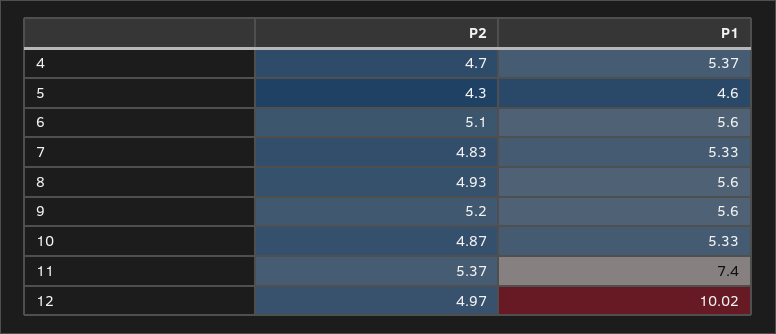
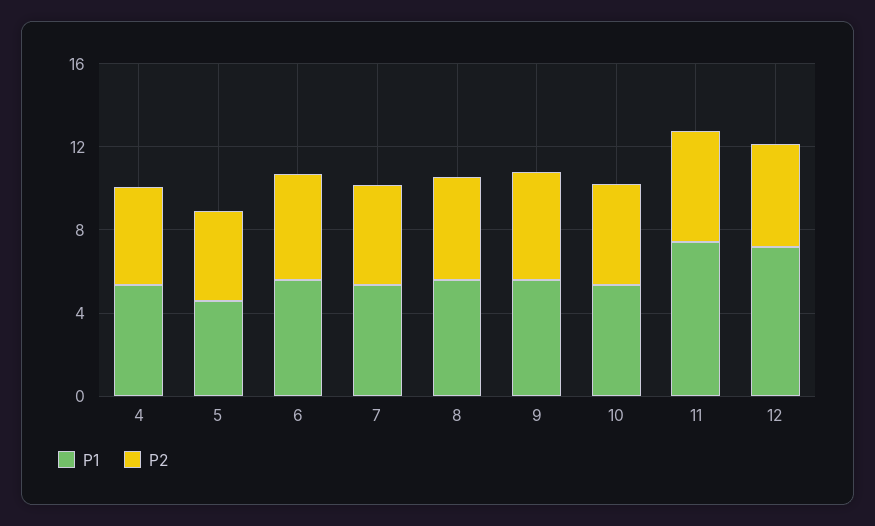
  {
    "P2": {
      "4": 4.7,
      "5": 4.3,
      "6": 5.1,
      "7": 4.83,
      "8": 4.93,
      "9": 5.2,
      "10": 4.87,
      "11": 5.37,
      "12": 4.97
    },
    "P1": {
      "4": 5.37,
      "5": 4.6,
      "6": 5.6,
      "7": 5.33,
      "8": 5.6,
      "9": 5.6,
      "10": 5.33,
      "11": 7.4,
-     "12": 10.02
+     "12": 7
    }
  }

